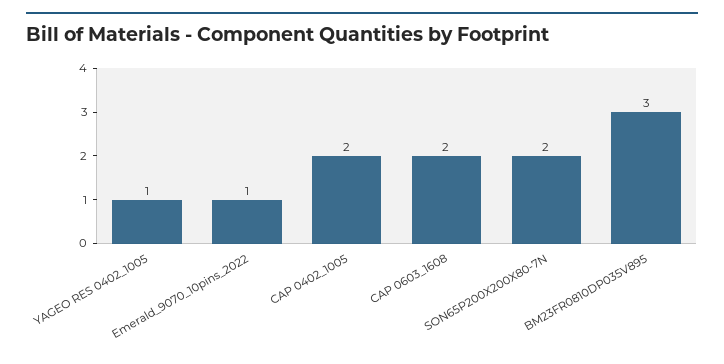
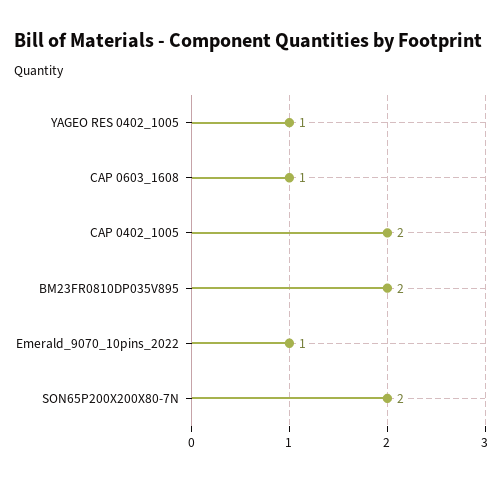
  {
    "YAGEO RES 0402_1005": 1,
    "Emerald_9070_10pins_2022": 1,
    "CAP 0402_1005": 2,
-   "CAP 0603_1608": 2,
+   "CAP 0603_1608": 1,
    "SON65P200X200X80-7N": 2,
-   "BM23FR0810DP035V895": 3
+   "BM23FR0810DP035V895": 2
  }

